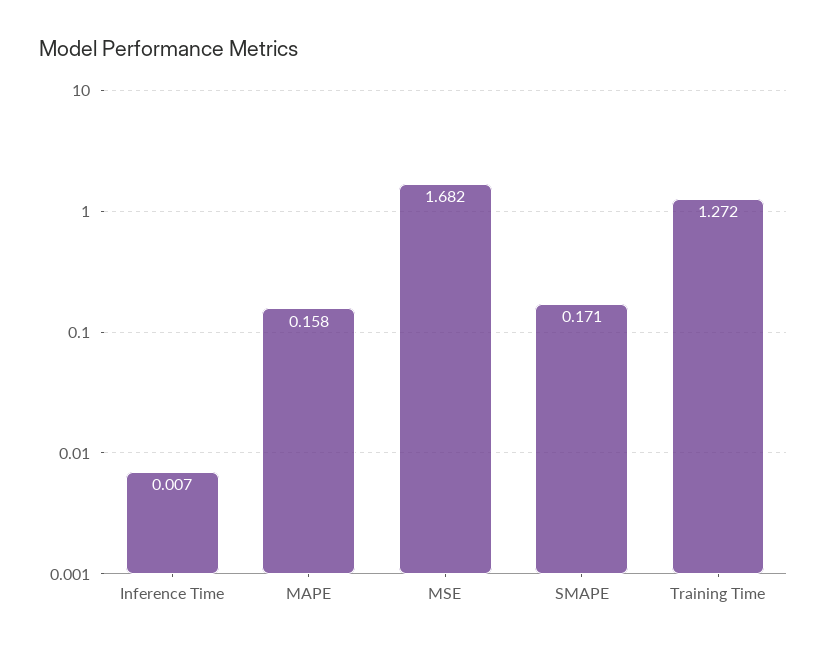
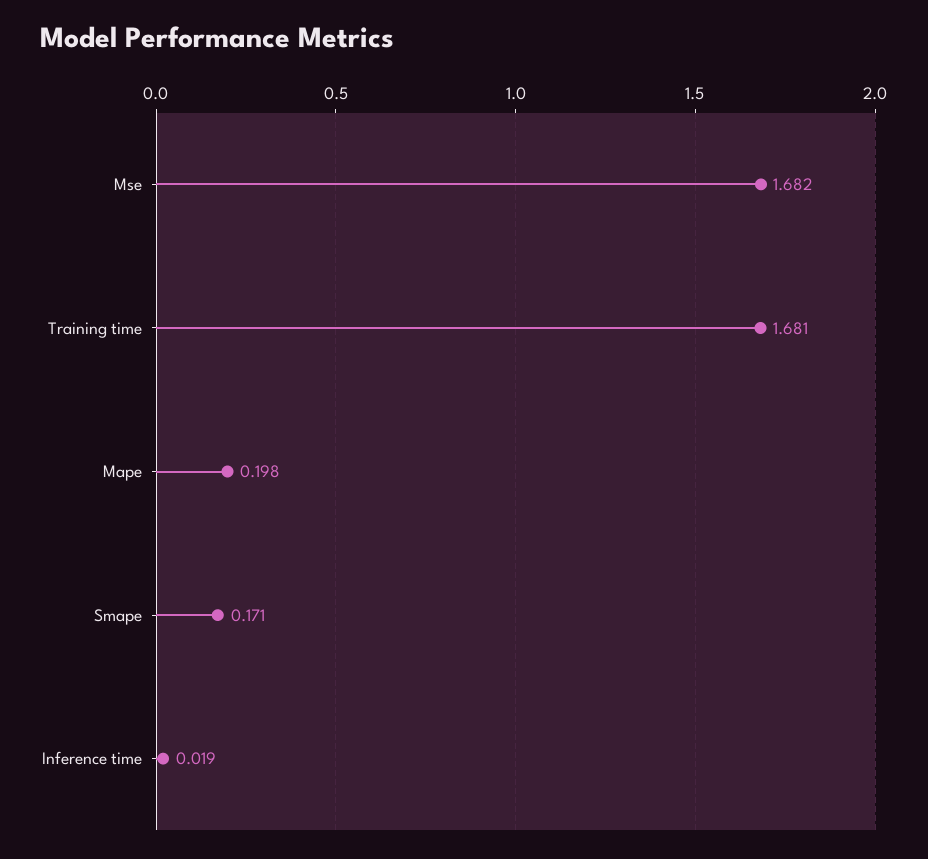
  {
-   "Inference Time": 0.007,
+   "Inference Time": 0.019,
-   "MAPE": 0.158,
+   "MAPE": 0.198,
    "MSE": 1.682,
    "SMAPE": 0.171,
-   "Training Time": 1.272
+   "Training Time": 1.681
  }

